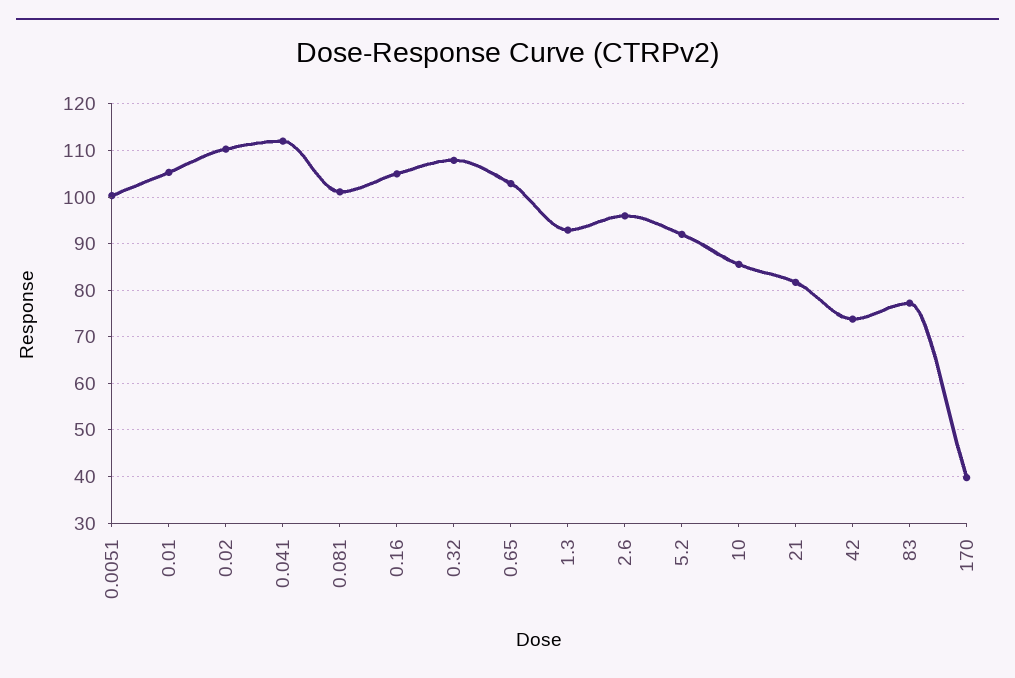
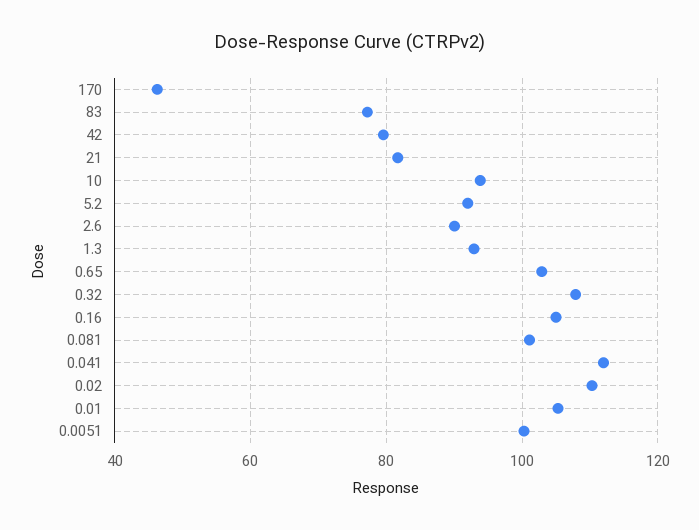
  {
    "0.0051": 100,
    "0.01": 106,
    "0.02": 110,
    "0.041": 112,
    "0.081": 102,
    "0.16": 106,
    "0.32": 108,
    "0.65": 102,
    "1.3": 92,
-   "2.6": 96,
+   "2.6": 90,
    "5.2": 92,
-   "10": 86,
+   "10": 94,
    "21": 82,
-   "42": 74,
+   "42": 80,
    "83": 78,
-   "170": 40
+   "170": 46
  }

